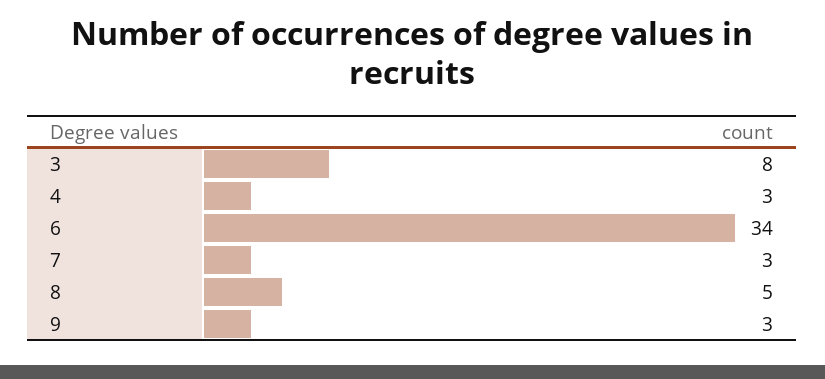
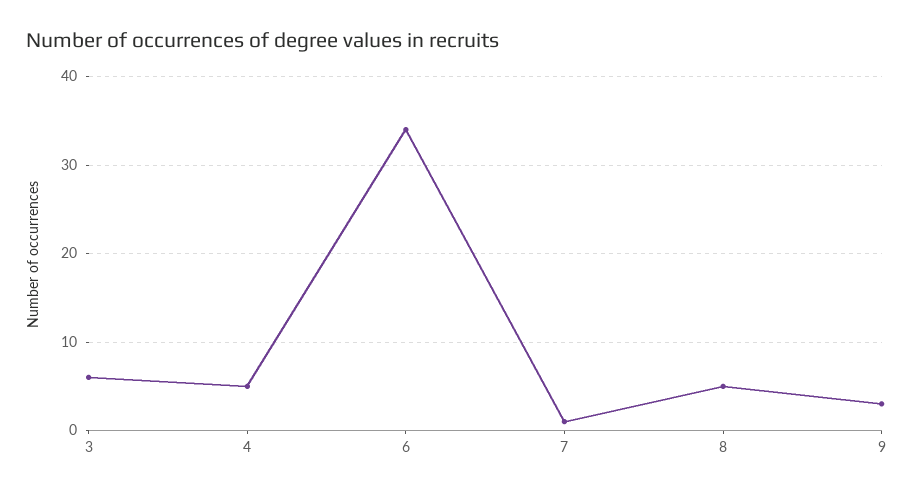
  {
-   "3": 8,
+   "3": 6,
-   "4": 3,
+   "4": 5,
    "6": 34,
-   "7": 3,
+   "7": 1,
    "8": 5,
    "9": 3
  }

